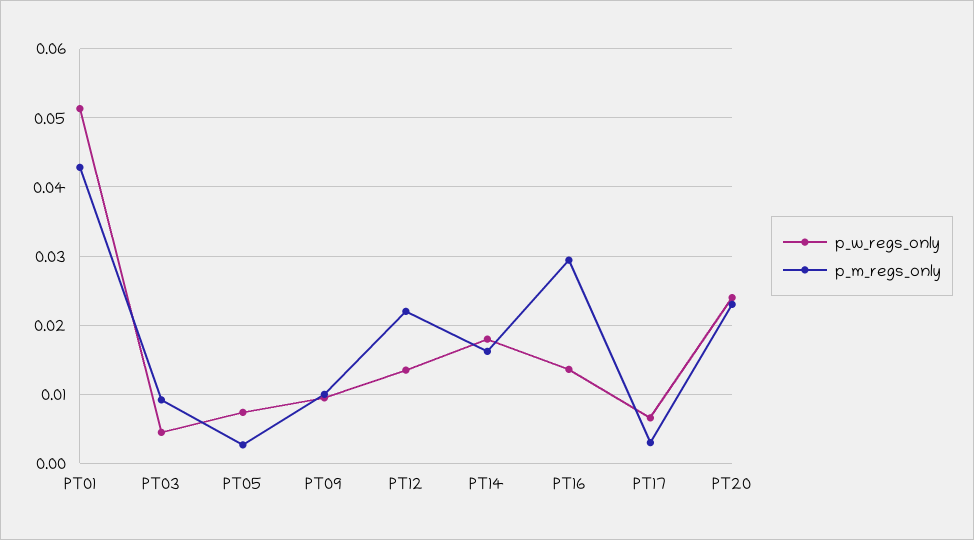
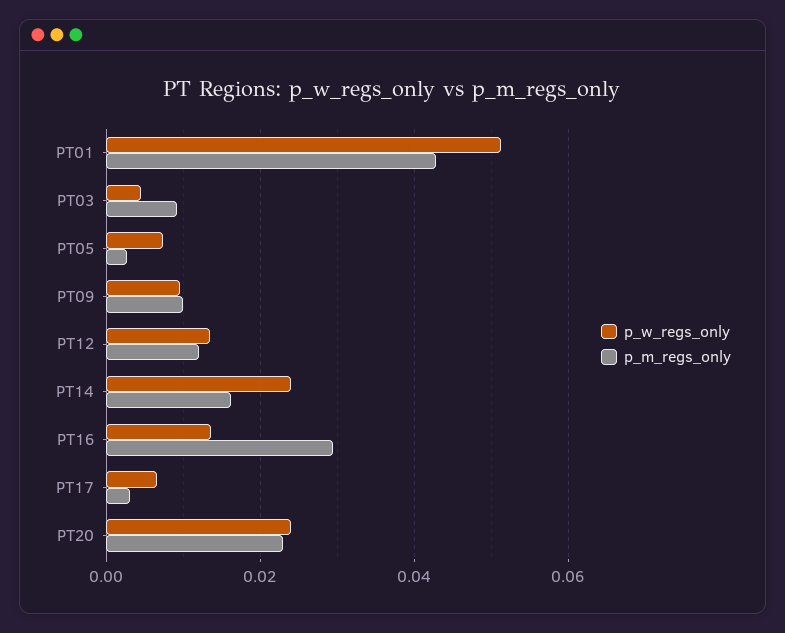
  {
    "p_w_regs_only": {
      "PT01": 0.051,
      "PT03": 0.005,
      "PT05": 0.007,
      "PT09": 0.01,
      "PT12": 0.014,
-     "PT14": 0.018,
+     "PT14": 0.024,
      "PT16": 0.014,
      "PT17": 0.007,
      "PT20": 0.024
    },
    "p_m_regs_only": {
      "PT01": 0.043,
      "PT03": 0.009,
      "PT05": 0.003,
      "PT09": 0.01,
-     "PT12": 0.022,
+     "PT12": 0.012,
      "PT14": 0.016,
      "PT16": 0.029,
      "PT17": 0.003,
      "PT20": 0.023
    }
  }

